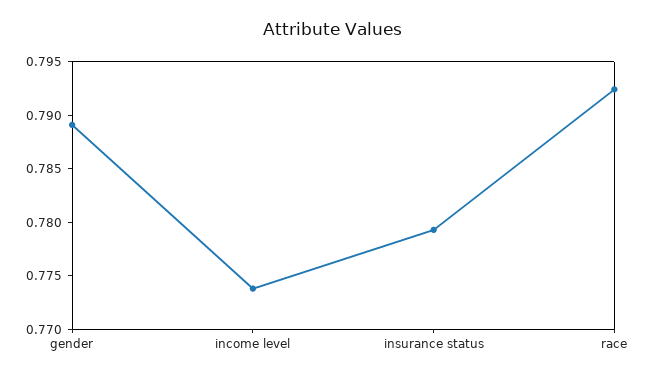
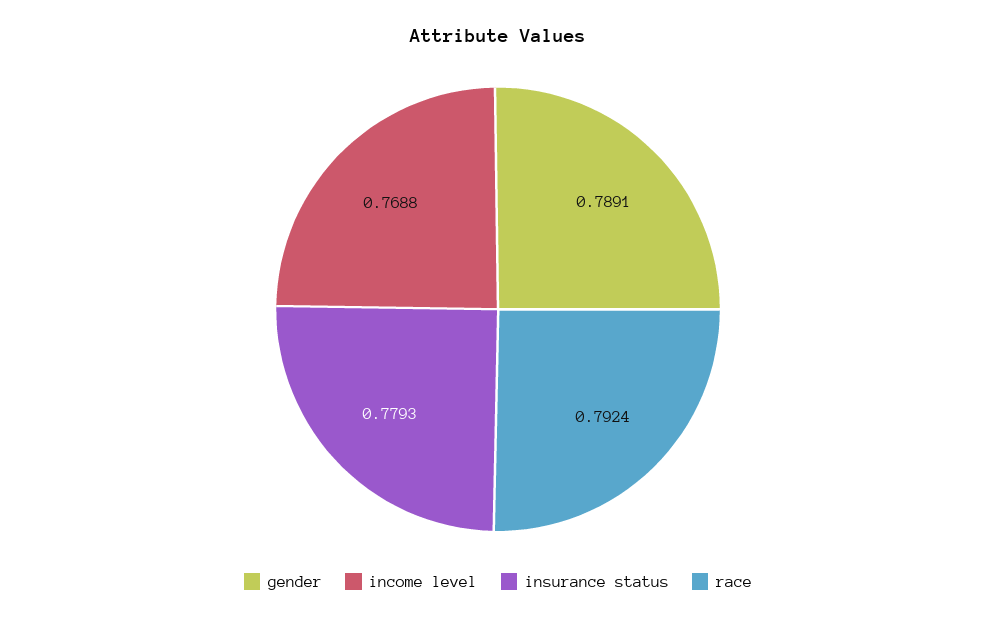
  {
    "gender": 0.7891,
-   "income level": 0.774,
+   "income level": 0.7688,
    "insurance status": 0.7793,
    "race": 0.7924
  }

